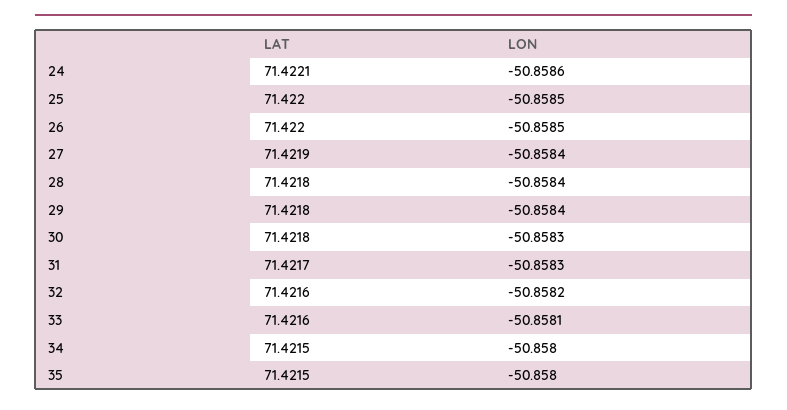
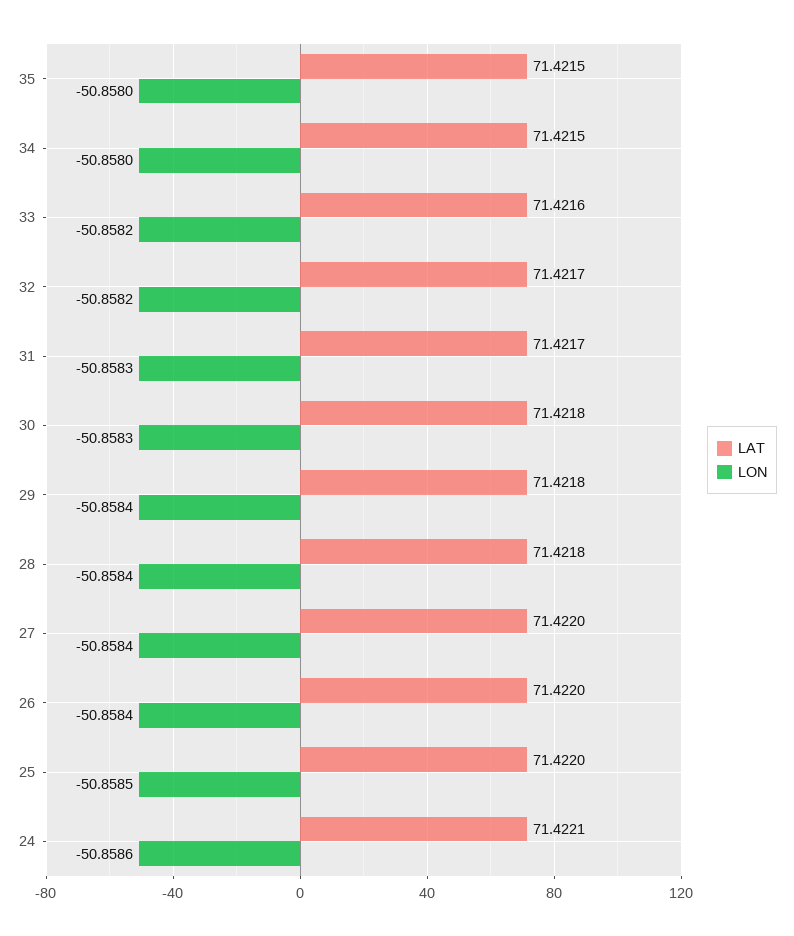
  {
    "LAT": {
      "24": 71.4221,
      "25": 71.422,
      "26": 71.422,
-     "27": 71.4219,
+     "27": 71.422,
      "28": 71.4218,
      "29": 71.4218,
      "30": 71.4218,
      "31": 71.4217,
-     "32": 71.4216,
+     "32": 71.4217,
      "33": 71.4216,
      "34": 71.4215,
      "35": 71.4215
    },
    "LON": {
      "24": -50.8586,
      "25": -50.8585,
-     "26": -50.8585,
+     "26": -50.8584,
      "27": -50.8584,
      "28": -50.8584,
      "29": -50.8584,
      "30": -50.8583,
      "31": -50.8583,
      "32": -50.8582,
-     "33": -50.8581,
+     "33": -50.8582,
      "34": -50.858,
      "35": -50.858
    }
  }

